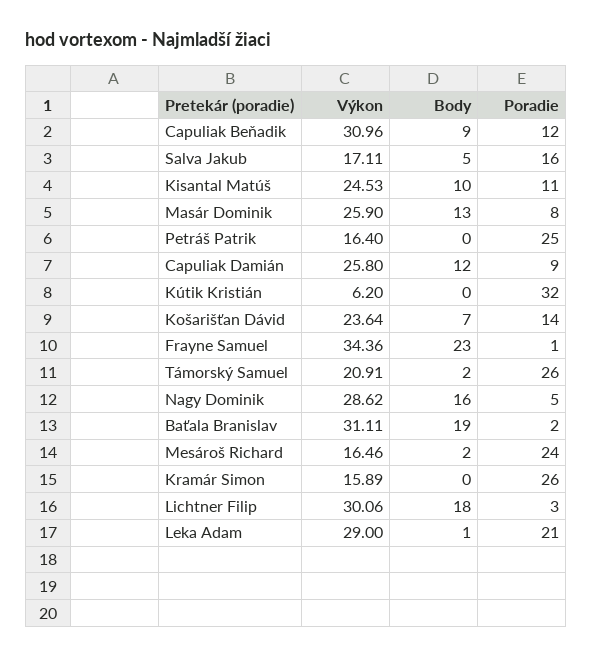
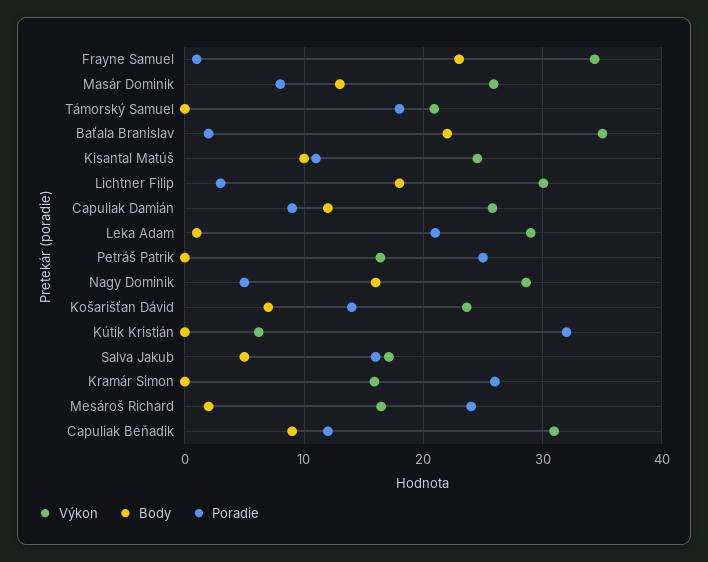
  {
    "Výkon": {
      "Capuliak Beňadik": 30.96,
      "Salva Jakub": 17.11,
      "Kisantal Matúš": 24.53,
      "Masár Dominik": 25.9,
      "Petráš Patrik": 16.4,
      "Capuliak Damián": 25.8,
      "Kútik Kristián": 6.2,
      "Košarišťan Dávid": 23.64,
      "Frayne Samuel": 34.36,
      "Támorský Samuel": 20.91,
      "Nagy Dominik": 28.62,
-     "Baťala Branislav": 31.11,
+     "Baťala Branislav": 35,
      "Mesároš Richard": 16.46,
      "Kramár Simon": 15.89,
      "Lichtner Filip": 30.06,
      "Leka Adam": 29
    },
    "Body": {
      "Capuliak Beňadik": 9,
      "Salva Jakub": 5,
      "Kisantal Matúš": 10,
      "Masár Dominik": 13,
      "Petráš Patrik": 0,
      "Capuliak Damián": 12,
      "Kútik Kristián": 0,
      "Košarišťan Dávid": 7,
      "Frayne Samuel": 23,
-     "Támorský Samuel": 2,
+     "Támorský Samuel": 0,
      "Nagy Dominik": 16,
-     "Baťala Branislav": 19,
+     "Baťala Branislav": 22,
      "Mesároš Richard": 2,
      "Kramár Simon": 0,
      "Lichtner Filip": 18,
      "Leka Adam": 1
    },
    "Poradie": {
      "Capuliak Beňadik": 12,
      "Salva Jakub": 16,
      "Kisantal Matúš": 11,
      "Masár Dominik": 8,
      "Petráš Patrik": 25,
      "Capuliak Damián": 9,
      "Kútik Kristián": 32,
      "Košarišťan Dávid": 14,
      "Frayne Samuel": 1,
-     "Támorský Samuel": 26,
+     "Támorský Samuel": 18,
      "Nagy Dominik": 5,
      "Baťala Branislav": 2,
      "Mesároš Richard": 24,
      "Kramár Simon": 26,
      "Lichtner Filip": 3,
      "Leka Adam": 21
    }
  }

